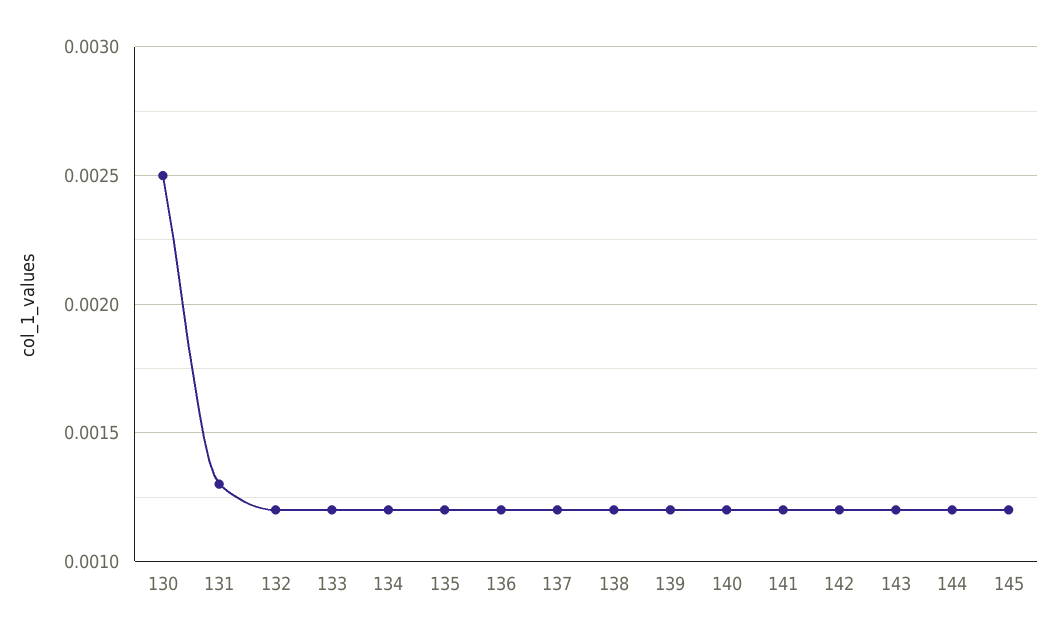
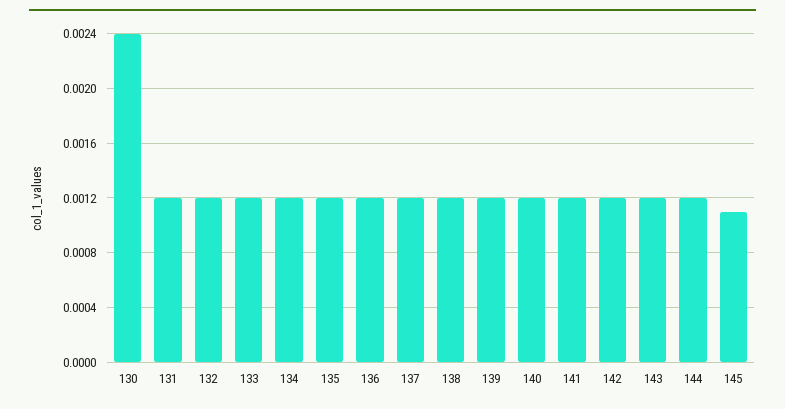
  {
-   "130": 0.0025,
+   "130": 0.0024,
-   "131": 0.0013,
+   "131": 0.0012,
    "132": 0.0012,
    "133": 0.0012,
    "134": 0.0012,
    "135": 0.0012,
    "136": 0.0012,
    "137": 0.0012,
    "138": 0.0012,
    "139": 0.0012,
    "140": 0.0012,
    "141": 0.0012,
    "142": 0.0012,
    "143": 0.0012,
    "144": 0.0012,
-   "145": 0.0012
+   "145": 0.0011
  }

